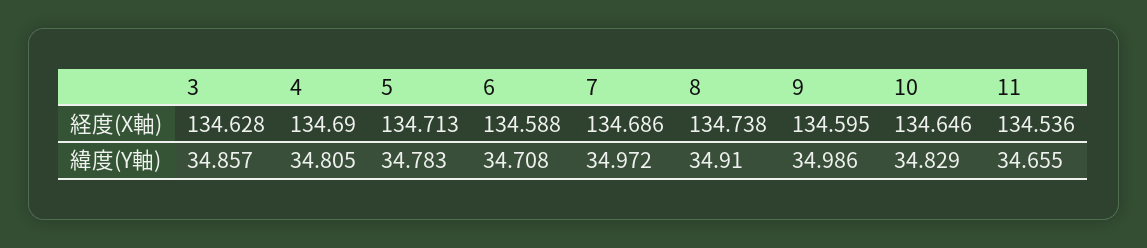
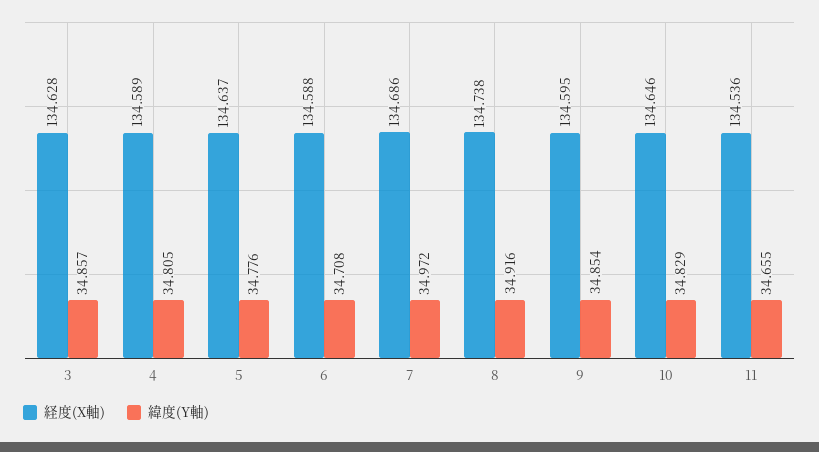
  {
    "経度(X軸)": {
      "3": 134.628,
-     "4": 134.69,
+     "4": 134.589,
-     "5": 134.713,
+     "5": 134.637,
      "6": 134.588,
      "7": 134.686,
      "8": 134.738,
      "9": 134.595,
      "10": 134.646,
      "11": 134.536
    },
    "緯度(Y軸)": {
      "3": 34.857,
      "4": 34.805,
-     "5": 34.783,
+     "5": 34.776,
      "6": 34.708,
      "7": 34.972,
-     "8": 34.91,
+     "8": 34.916,
-     "9": 34.986,
+     "9": 34.854,
      "10": 34.829,
      "11": 34.655
    }
  }

